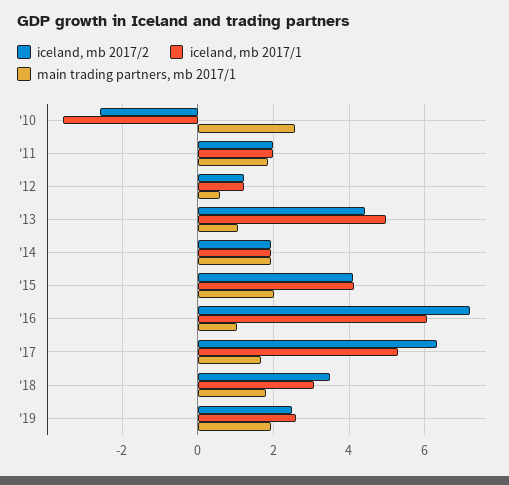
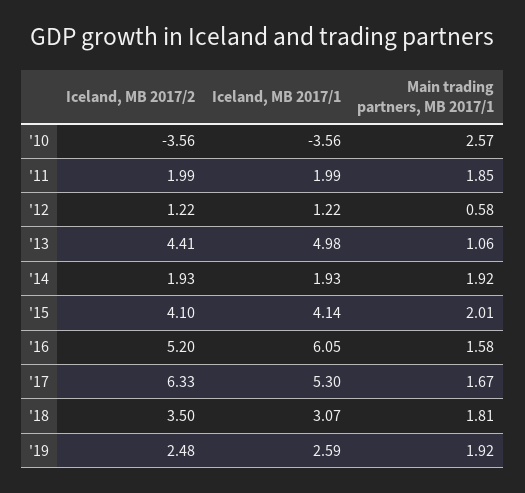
  {
    "iceland, mb 2017/2": {
-     "'10": -2.6,
+     "'10": -3.56,
      "'11": 1.99,
      "'12": 1.22,
      "'13": 4.41,
      "'14": 1.93,
      "'15": 4.1,
-     "'16": 7.2,
+     "'16": 5.2,
      "'17": 6.33,
      "'18": 3.5,
      "'19": 2.48
    },
    "iceland, mb 2017/1": {
      "'10": -3.56,
      "'11": 1.99,
      "'12": 1.22,
      "'13": 4.98,
      "'14": 1.93,
      "'15": 4.14,
      "'16": 6.05,
      "'17": 5.3,
      "'18": 3.07,
      "'19": 2.59
    },
    "main trading partners, mb 2017/1": {
      "'10": 2.57,
      "'11": 1.85,
      "'12": 0.58,
      "'13": 1.06,
      "'14": 1.92,
      "'15": 2.01,
-     "'16": 1,
+     "'16": 1.58,
      "'17": 1.67,
      "'18": 1.81,
      "'19": 1.92
    }
  }

